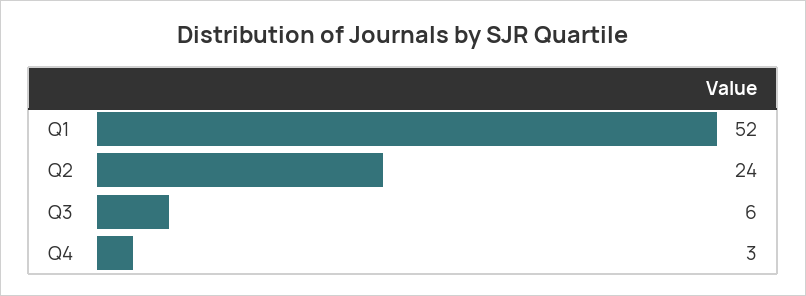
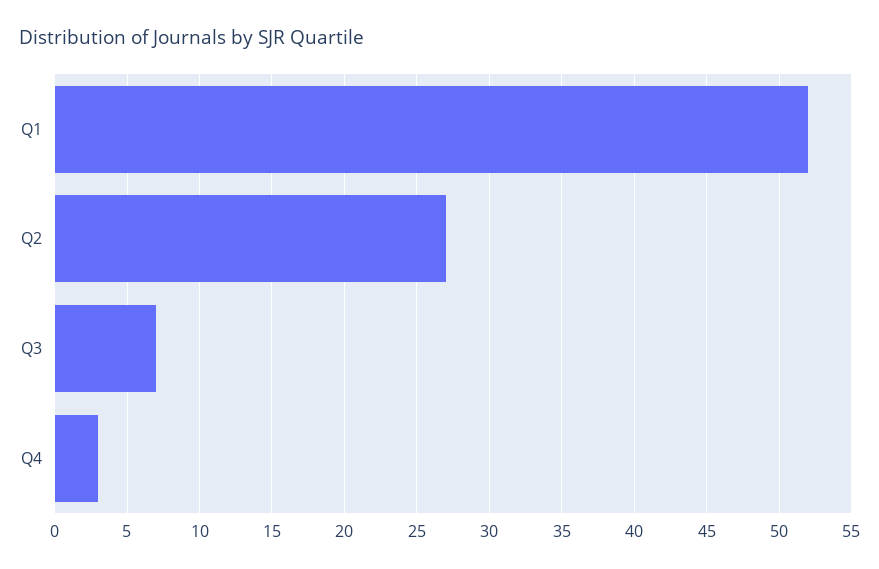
  {
    "Q1": 52,
-   "Q2": 24,
+   "Q2": 27,
-   "Q3": 6,
+   "Q3": 7,
    "Q4": 3
  }

